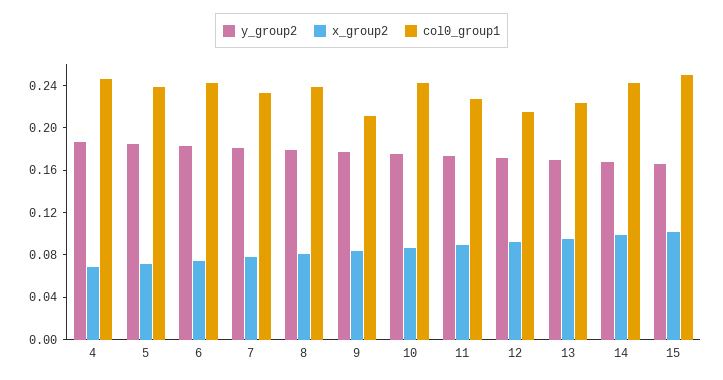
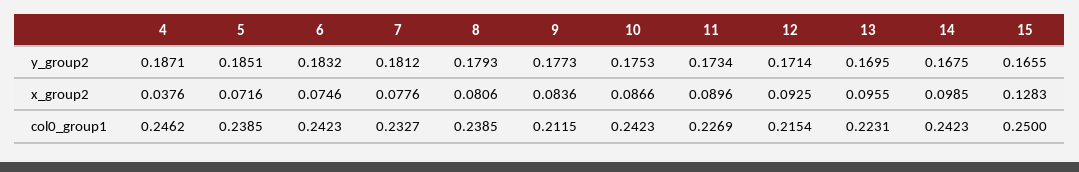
  {
    "y_group2": {
      "4": 0.1871,
      "5": 0.1851,
      "6": 0.1832,
      "7": 0.1812,
      "8": 0.1793,
      "9": 0.1773,
      "10": 0.1753,
      "11": 0.1734,
      "12": 0.1714,
      "13": 0.1695,
      "14": 0.1675,
      "15": 0.1655
    },
    "x_group2": {
-     "4": 0.07,
+     "4": 0.0376,
      "5": 0.0716,
      "6": 0.0746,
      "7": 0.0776,
      "8": 0.0806,
      "9": 0.0836,
      "10": 0.0866,
      "11": 0.0896,
      "12": 0.0925,
      "13": 0.0955,
      "14": 0.0985,
-     "15": 0.1
+     "15": 0.1283
    },
    "col0_group1": {
      "4": 0.2462,
      "5": 0.2385,
      "6": 0.2423,
      "7": 0.2327,
      "8": 0.2385,
      "9": 0.2115,
      "10": 0.2423,
      "11": 0.2269,
      "12": 0.2154,
      "13": 0.2231,
      "14": 0.2423,
      "15": 0.25
    }
  }

